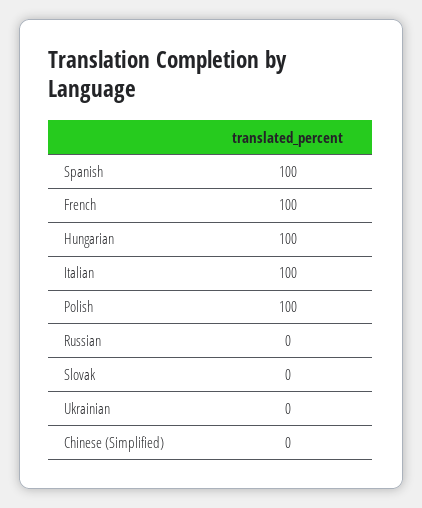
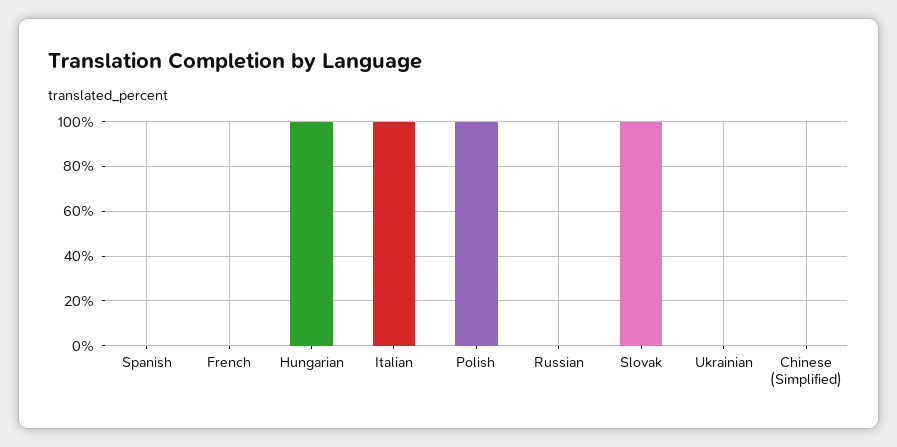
  {
-   "Spanish": 100,
+   "Spanish": 0,
-   "French": 100,
+   "French": 0,
    "Hungarian": 100,
    "Italian": 100,
    "Polish": 100,
    "Russian": 0,
-   "Slovak": 0,
+   "Slovak": 100,
    "Ukrainian": 0,
    "Chinese (Simplified)": 0
  }

